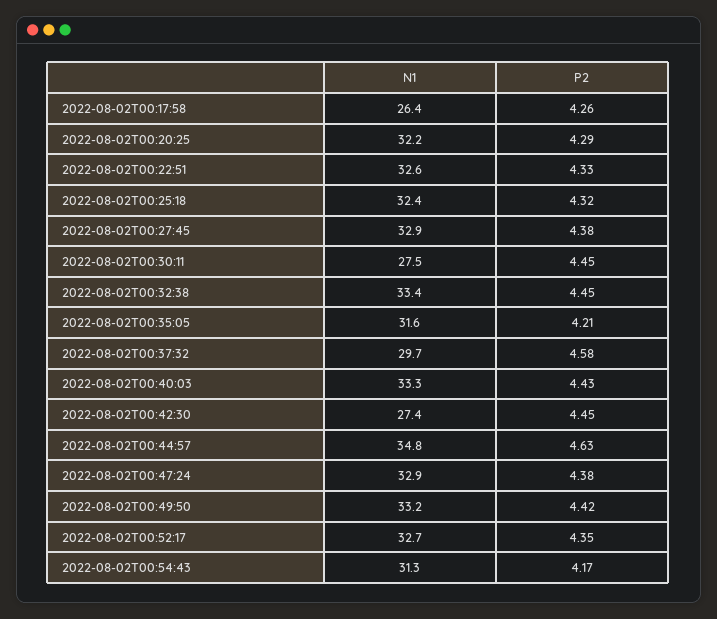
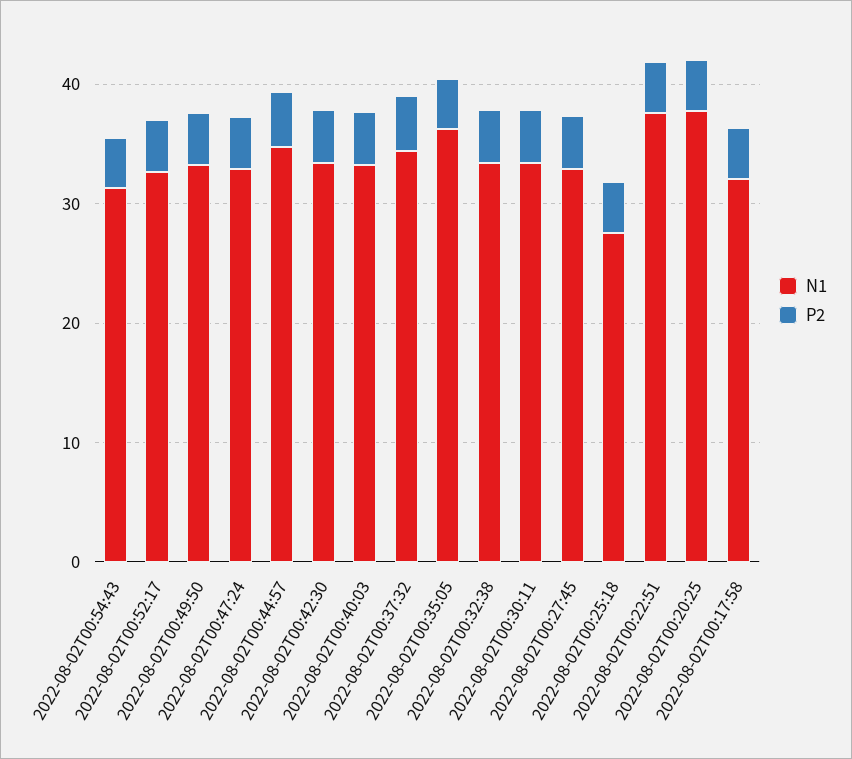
  {
    "N1": {
-     "2022-08-02T00:17:58": 26.4,
+     "2022-08-02T00:17:58": 32,
-     "2022-08-02T00:20:25": 32.2,
+     "2022-08-02T00:20:25": 38,
-     "2022-08-02T00:22:51": 32.6,
+     "2022-08-02T00:22:51": 38,
-     "2022-08-02T00:25:18": 32.4,
+     "2022-08-02T00:25:18": 28,
      "2022-08-02T00:27:45": 32.9,
-     "2022-08-02T00:30:11": 27.5,
+     "2022-08-02T00:30:11": 34,
      "2022-08-02T00:32:38": 33.4,
-     "2022-08-02T00:35:05": 31.6,
+     "2022-08-02T00:35:05": 36,
-     "2022-08-02T00:37:32": 29.7,
+     "2022-08-02T00:37:32": 34,
      "2022-08-02T00:40:03": 33.3,
-     "2022-08-02T00:42:30": 27.4,
+     "2022-08-02T00:42:30": 34,
      "2022-08-02T00:44:57": 34.8,
      "2022-08-02T00:47:24": 32.9,
      "2022-08-02T00:49:50": 33.2,
      "2022-08-02T00:52:17": 32.7,
      "2022-08-02T00:54:43": 31.3
    },
    "P2": {
      "2022-08-02T00:17:58": 4.26,
      "2022-08-02T00:20:25": 4.29,
      "2022-08-02T00:22:51": 4.33,
      "2022-08-02T00:25:18": 4.32,
      "2022-08-02T00:27:45": 4.38,
      "2022-08-02T00:30:11": 4.45,
      "2022-08-02T00:32:38": 4.45,
      "2022-08-02T00:35:05": 4.21,
      "2022-08-02T00:37:32": 4.58,
      "2022-08-02T00:40:03": 4.43,
      "2022-08-02T00:42:30": 4.45,
      "2022-08-02T00:44:57": 4.63,
      "2022-08-02T00:47:24": 4.38,
      "2022-08-02T00:49:50": 4.42,
      "2022-08-02T00:52:17": 4.35,
      "2022-08-02T00:54:43": 4.17
    }
  }

